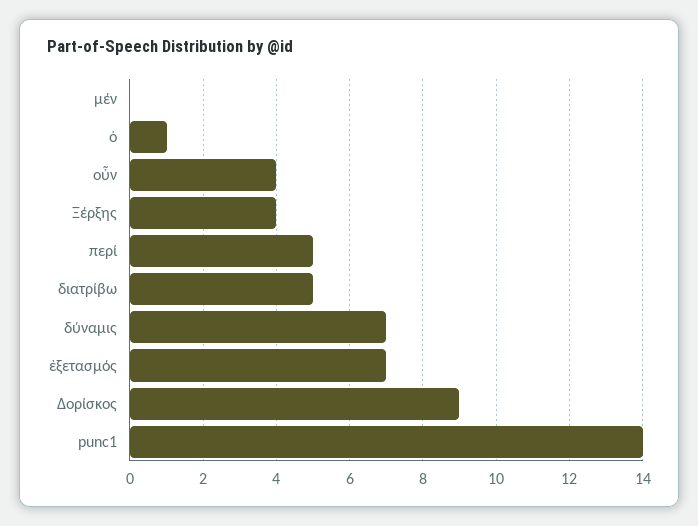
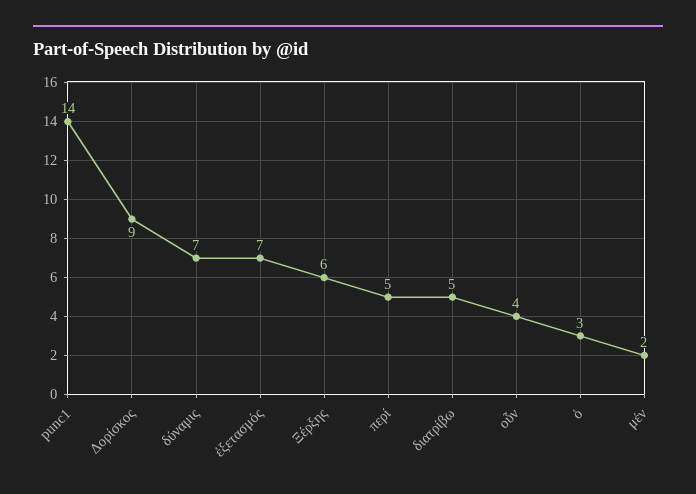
  {
-   "μέν": 0,
+   "μέν": 2,
-   "ὁ": 1,
+   "ὁ": 3,
    "οὖν": 4,
-   "Ξέρξης": 4,
+   "Ξέρξης": 6,
    "περί": 5,
    "διατρίβω": 5,
    "δύναμις": 7,
    "ἐξετασμός": 7,
    "Δορίσκος": 9,
    "punc1": 14
  }

